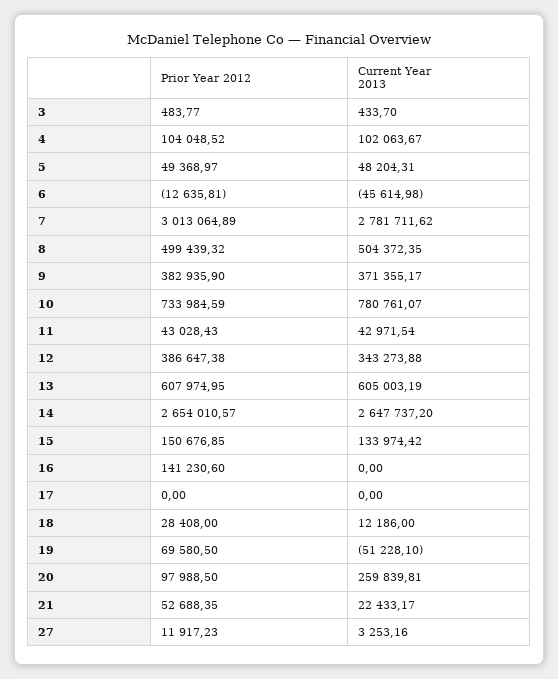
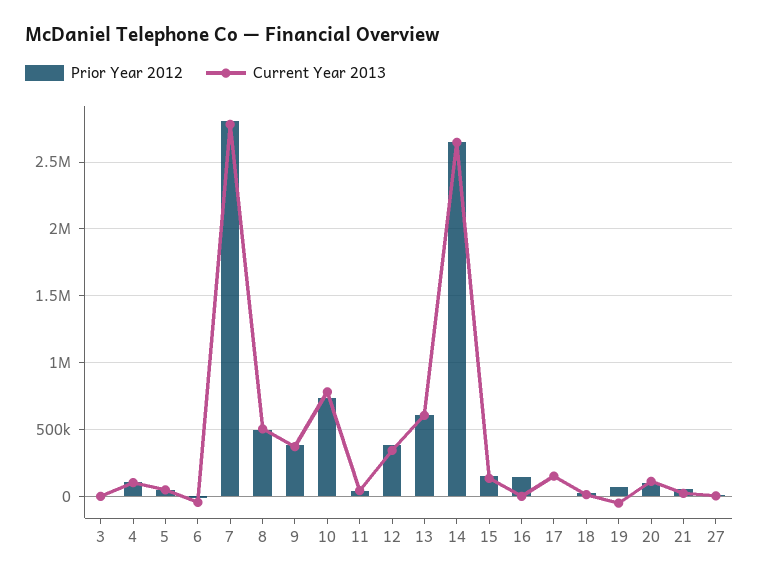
  {
    "Prior Year 2012": {
      "3": 483.77,
      "4": 104048.52,
      "5": 49368.97,
      "6": -12635.81,
-     "7": 3013064.89,
+     "7": 2800000,
      "8": 499439.32,
      "9": 382935.9,
      "10": 733984.59,
      "11": 43028.43,
      "12": 386647.38,
      "13": 607974.95,
      "14": 2654010.57,
      "15": 150676.85,
      "16": 141230.6,
      "17": 0,
      "18": 28408,
      "19": 69580.5,
      "20": 97988.5,
      "21": 52688.35,
      "27": 11917.23
    },
    "Current Year 2013": {
      "3": 433.7,
      "4": 102063.67,
      "5": 48204.31,
      "6": -45614.98,
      "7": 2781711.62,
      "8": 504372.35,
      "9": 371355.17,
      "10": 780761.07,
      "11": 42971.54,
      "12": 343273.88,
      "13": 605003.19,
      "14": 2647737.2,
      "15": 133974.42,
      "16": 0,
-     "17": 0,
+     "17": 150000,
      "18": 12186,
      "19": -51228.1,
-     "20": 259839.81,
+     "20": 100000,
      "21": 22433.17,
      "27": 3253.16
    }
  }

